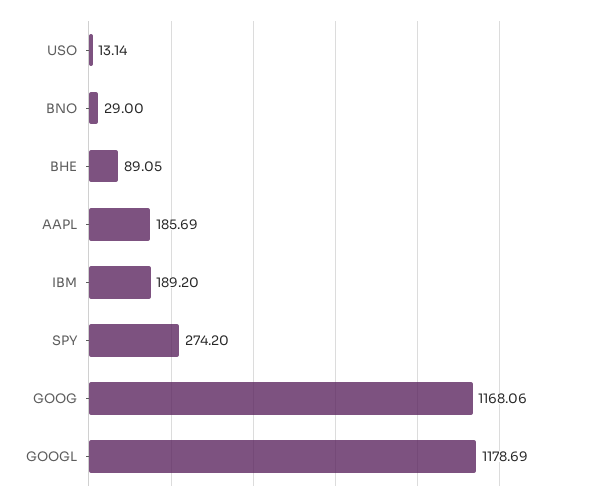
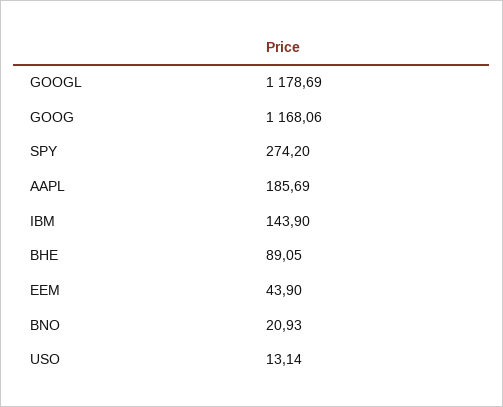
  {
    "USO": 13.14,
-   "BNO": 29,
+   "BNO": 20.93,
    "BHE": 89.05,
    "AAPL": 185.69,
-   "IBM": 189.2,
+   "IBM": 143.9,
    "SPY": 274.2,
    "GOOG": 1168.06,
-   "GOOGL": 1178.69
+   "GOOGL": 1178.69,
+   "EEM": 43.9
  }

